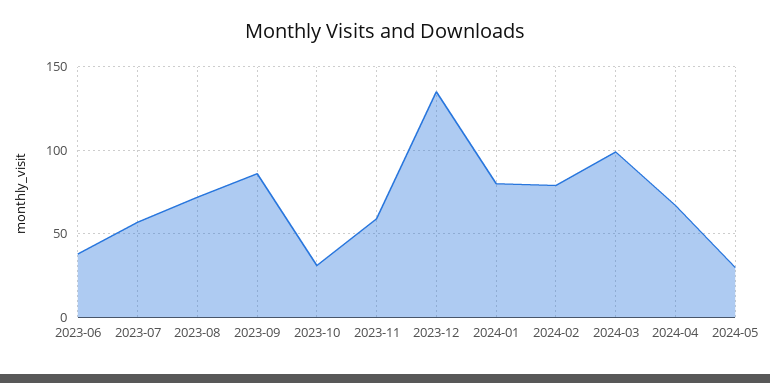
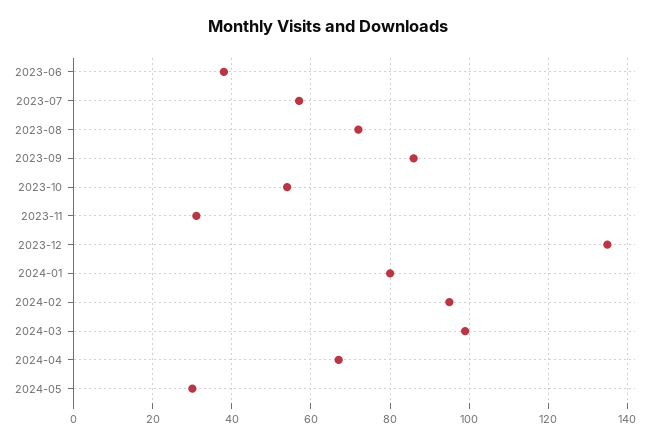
  {
    "2023-06": 40,
    "2023-07": 55,
    "2023-08": 70,
    "2023-09": 85,
-   "2023-10": 30,
+   "2023-10": 55,
-   "2023-11": 60,
+   "2023-11": 30,
    "2023-12": 135,
    "2024-01": 80,
-   "2024-02": 80,
+   "2024-02": 95,
    "2024-03": 100,
    "2024-04": 65,
    "2024-05": 30
  }

